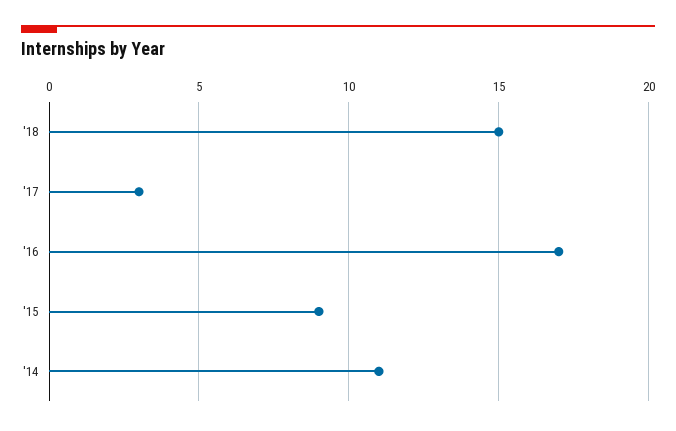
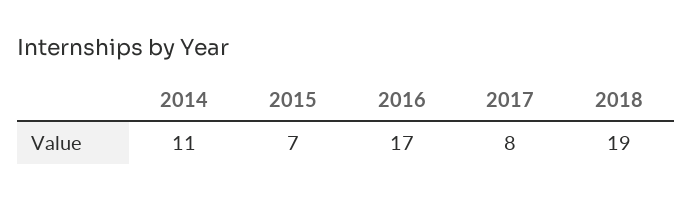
  {
-   "'18": 15,
+   "'18": 19,
-   "'17": 3,
+   "'17": 8,
    "'16": 17,
-   "'15": 9,
+   "'15": 7,
    "'14": 11
  }

